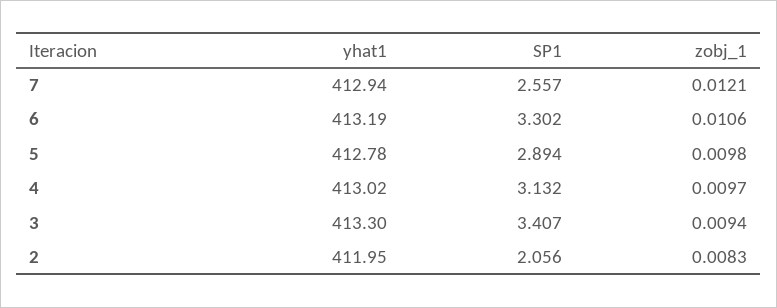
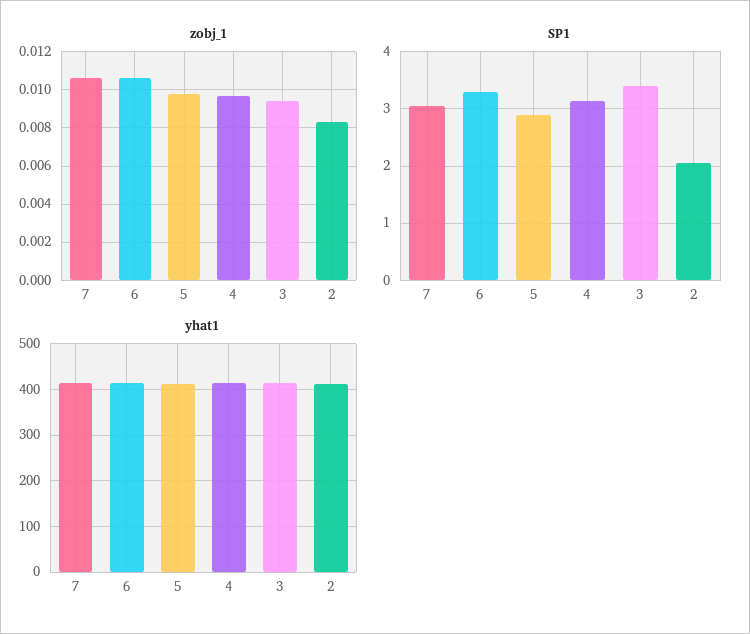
  {
    "yhat1": {
      "7": 412.94,
      "6": 413.19,
      "5": 412.78,
      "4": 413.02,
      "3": 413.3,
      "2": 411.95
    },
    "SP1": {
-     "7": 2.557,
+     "7": 3,
      "6": 3.302,
      "5": 2.894,
      "4": 3.132,
      "3": 3.407,
      "2": 2.056
    },
    "zobj_1": {
-     "7": 0.0121,
+     "7": 0.0105,
      "6": 0.0106,
      "5": 0.0098,
      "4": 0.0097,
      "3": 0.0094,
      "2": 0.0083
    }
  }

